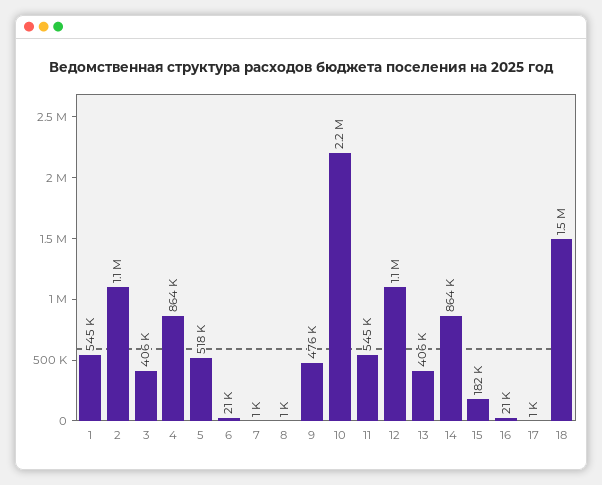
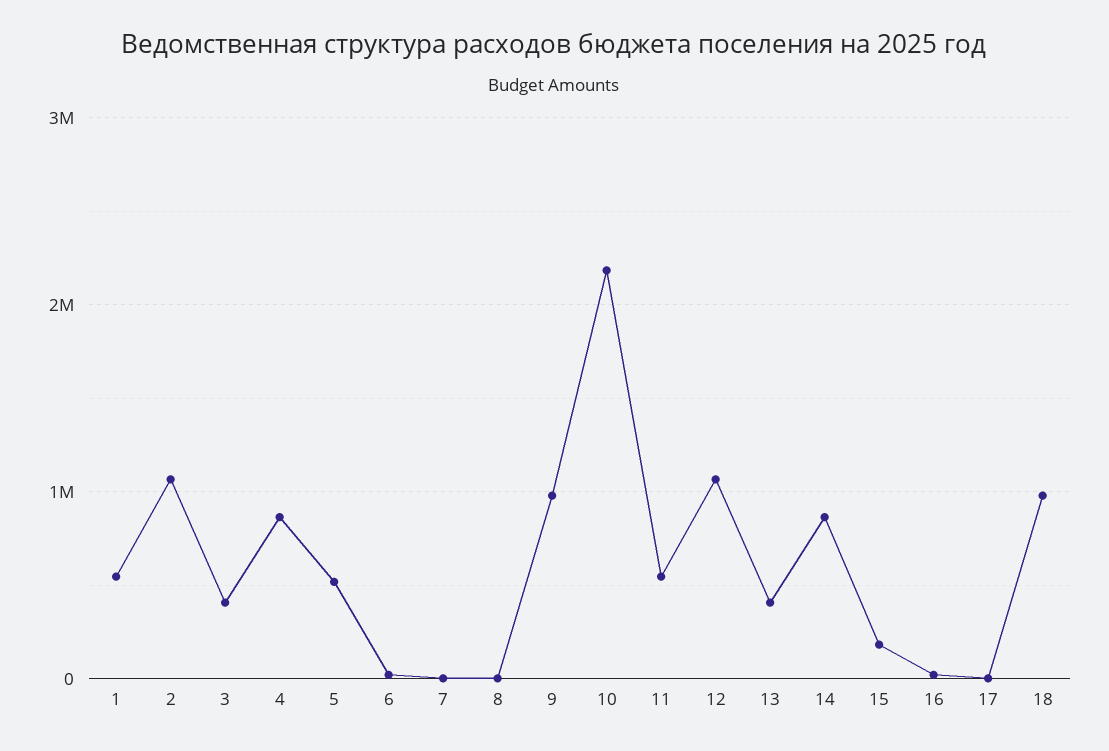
  {
    "1": 545000,
    "2": 1100000,
    "3": 406000,
    "4": 864000,
    "5": 518000,
    "6": 21000,
    "7": 1000,
    "8": 1000,
-   "9": 476000,
+   "9": 1000000,
    "10": 2200000,
    "11": 545000,
    "12": 1100000,
    "13": 406000,
    "14": 864000,
    "15": 182000,
    "16": 21000,
    "17": 1000,
-   "18": 1500000
+   "18": 1000000
  }

